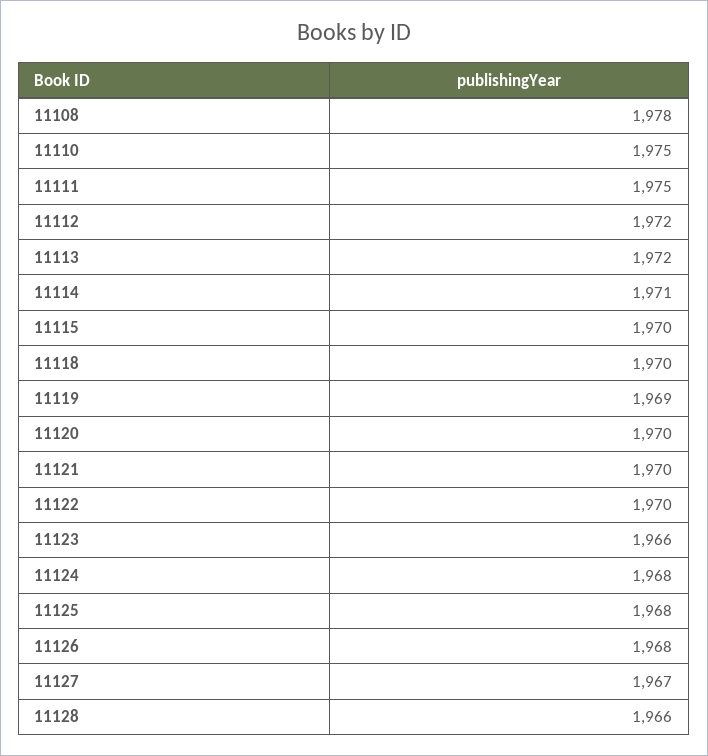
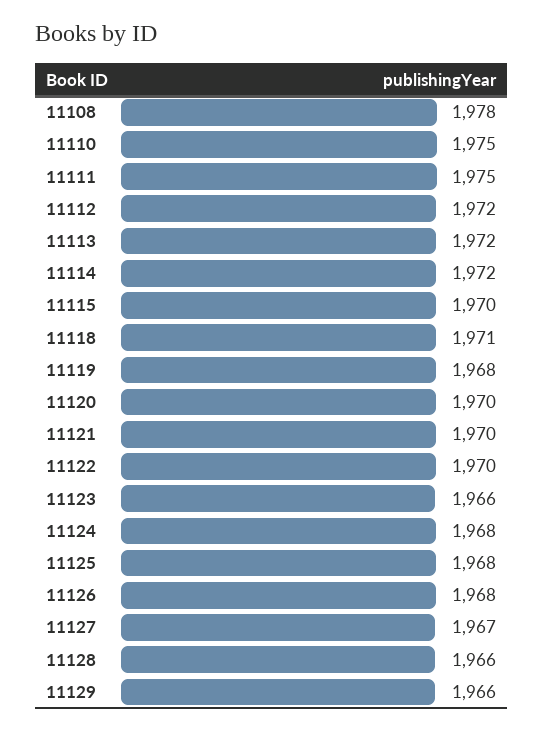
  {
    "11108": 1978,
    "11110": 1975,
    "11111": 1975,
    "11112": 1972,
    "11113": 1972,
-   "11114": 1971,
+   "11114": 1972,
    "11115": 1970,
-   "11118": 1970,
+   "11118": 1971,
-   "11119": 1969,
+   "11119": 1968,
    "11120": 1970,
    "11121": 1970,
    "11122": 1970,
    "11123": 1966,
    "11124": 1968,
    "11125": 1968,
    "11126": 1968,
    "11127": 1967,
-   "11128": 1966
+   "11128": 1966,
+   "11129": 1966
  }

